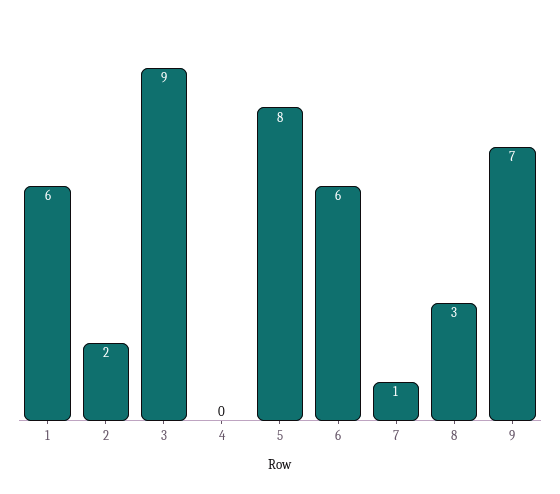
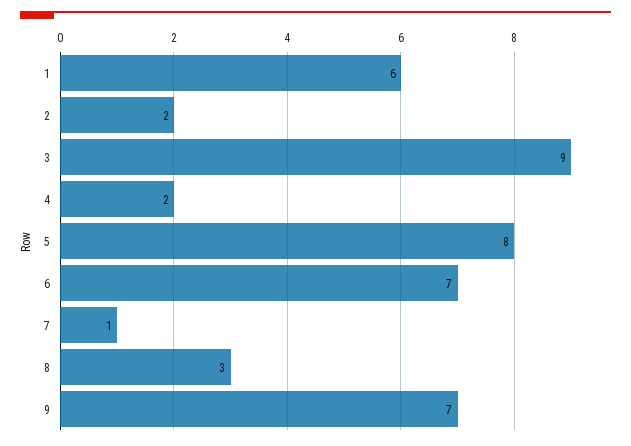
  {
    "1": 6,
    "2": 2,
    "3": 9,
-   "4": 0,
+   "4": 2,
    "5": 8,
-   "6": 6,
+   "6": 7,
    "7": 1,
    "8": 3,
    "9": 7
  }

